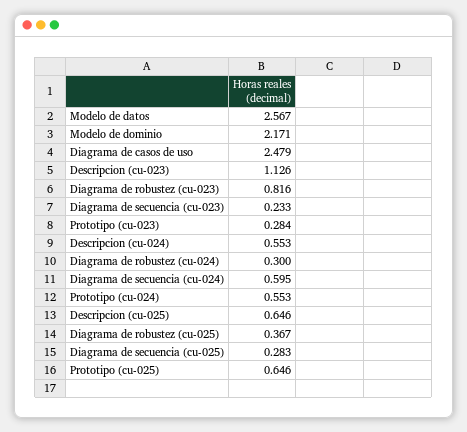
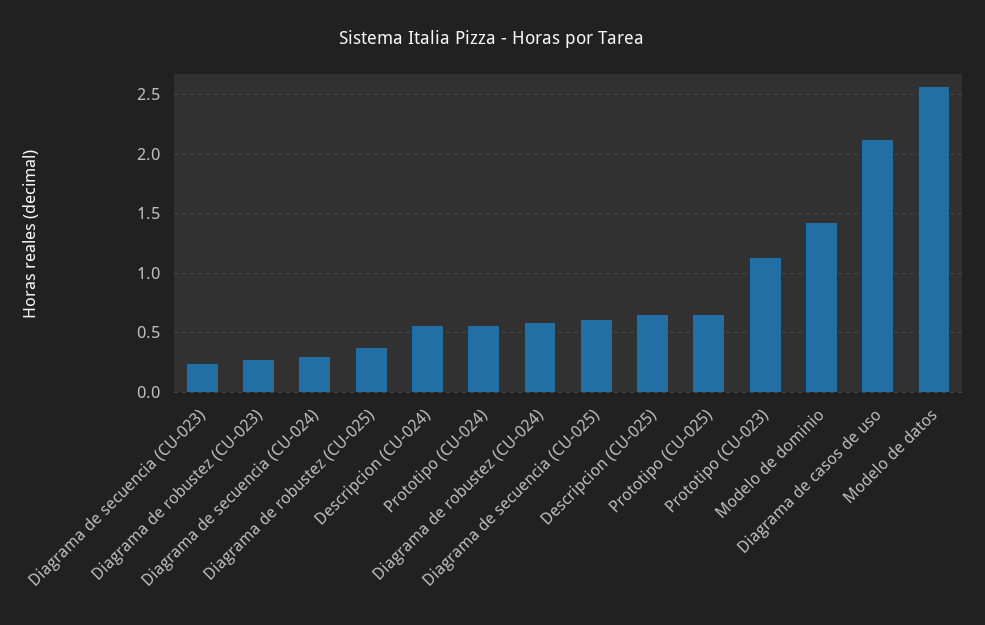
  {
    "Modelo de datos": 2.567,
-   "Modelo de dominio": 2.171,
+   "Modelo de dominio": 1.4,
-   "Diagrama de casos de uso": 2.479,
+   "Diagrama de casos de uso": 2.1,
-   "Descripcion (cu-023)": 1.126,
-   "Diagrama de robustez (cu-023)": 0.816,
+   "Diagrama de robustez (cu-023)": 0.3,
    "Diagrama de secuencia (cu-023)": 0.233,
-   "Prototipo (cu-023)": 0.284,
+   "Prototipo (cu-023)": 1.1,
    "Descripcion (cu-024)": 0.553,
-   "Diagrama de robustez (cu-024)": 0.3,
+   "Diagrama de robustez (cu-024)": 0.6,
-   "Diagrama de secuencia (cu-024)": 0.595,
+   "Diagrama de secuencia (cu-024)": 0.3,
    "Prototipo (cu-024)": 0.553,
    "Descripcion (cu-025)": 0.646,
    "Diagrama de robustez (cu-025)": 0.367,
-   "Diagrama de secuencia (cu-025)": 0.283,
+   "Diagrama de secuencia (cu-025)": 0.6,
    "Prototipo (cu-025)": 0.646
  }

